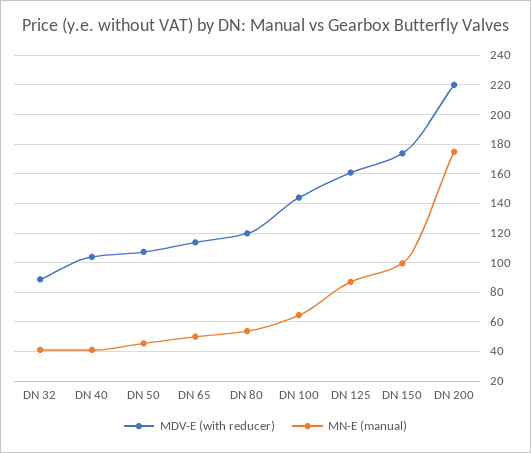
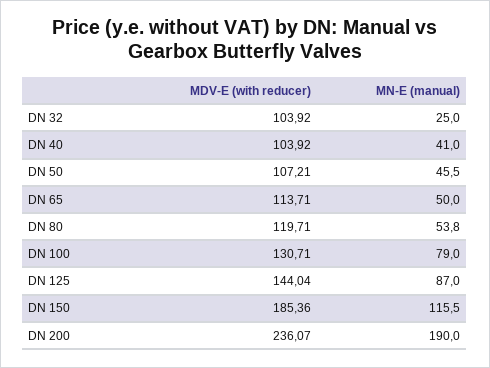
  {
    "MDV-E (with reducer)": {
-     "DN 32": 90,
+     "DN 32": 103.92,
      "DN 40": 103.92,
      "DN 50": 107.21,
      "DN 65": 113.71,
      "DN 80": 119.71,
-     "DN 100": 145,
+     "DN 100": 130.71,
-     "DN 125": 160,
+     "DN 125": 144.04,
-     "DN 150": 175,
+     "DN 150": 185.36,
-     "DN 200": 220
+     "DN 200": 236.07
    },
    "MN-E (manual)": {
-     "DN 32": 40,
+     "DN 32": 25,
      "DN 40": 41,
      "DN 50": 45.5,
      "DN 65": 50,
      "DN 80": 53.8,
-     "DN 100": 65,
+     "DN 100": 79,
      "DN 125": 87,
-     "DN 150": 100,
+     "DN 150": 115.5,
-     "DN 200": 175
+     "DN 200": 190
    }
  }

